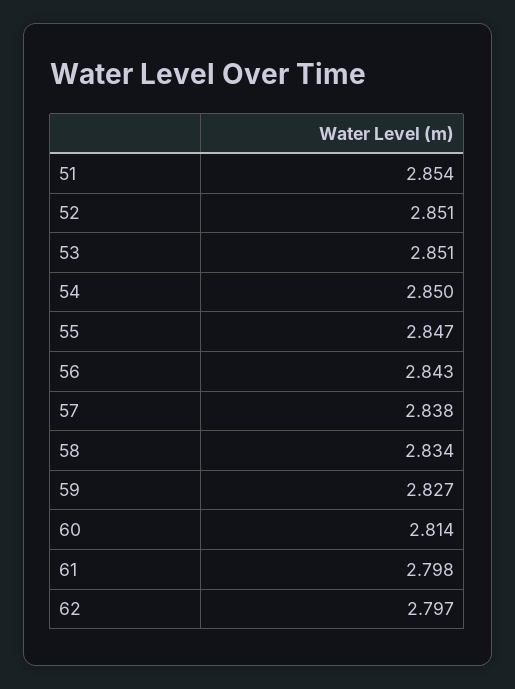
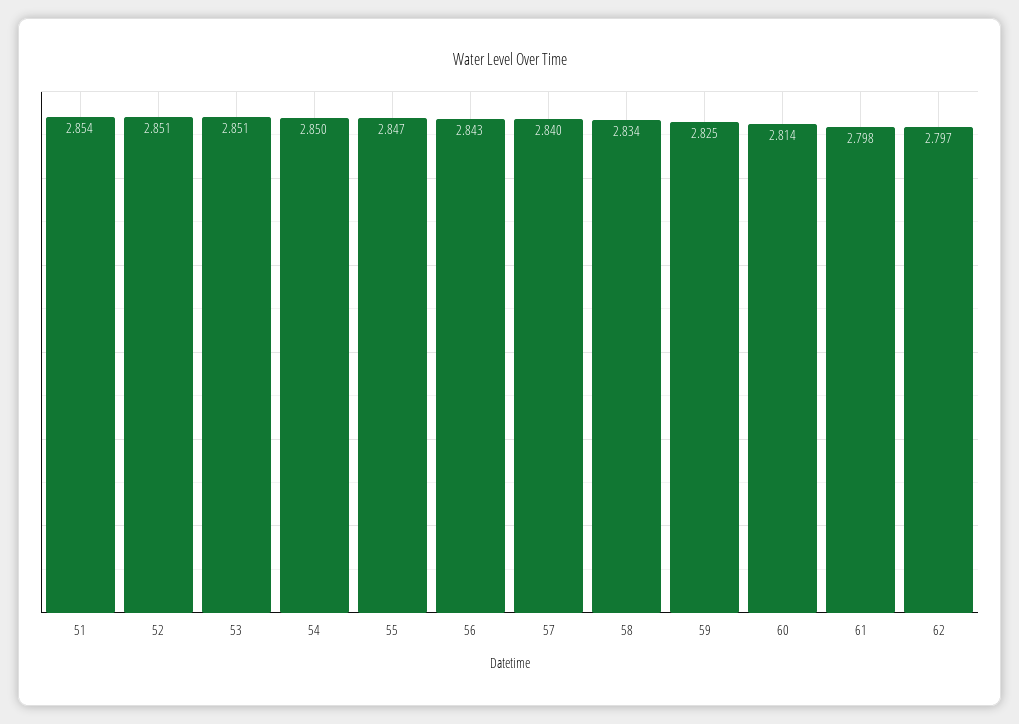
  {
    "51": 2.854,
    "52": 2.851,
    "53": 2.851,
    "54": 2.85,
    "55": 2.847,
    "56": 2.843,
-   "57": 2.838,
+   "57": 2.84,
    "58": 2.834,
-   "59": 2.827,
+   "59": 2.825,
    "60": 2.814,
    "61": 2.798,
    "62": 2.797
  }

